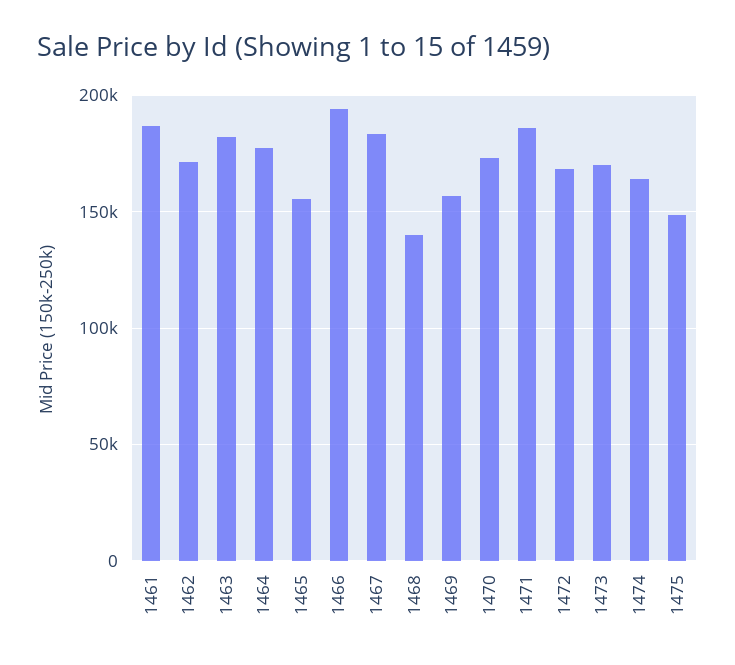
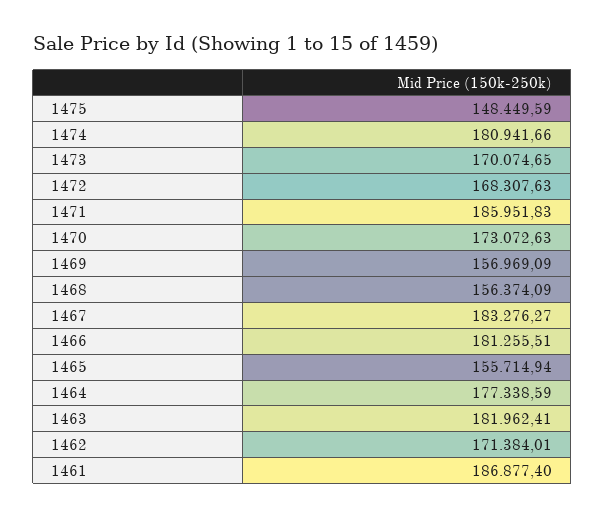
  {
    "1461": 186877.4,
    "1462": 171384.01,
    "1463": 181962.41,
    "1464": 177338.59,
    "1465": 155714.94,
-   "1466": 195000,
+   "1466": 181255.51,
    "1467": 183276.27,
-   "1468": 140000,
+   "1468": 156374.09,
    "1469": 156969.09,
    "1470": 173072.63,
    "1471": 185951.83,
    "1472": 168307.63,
    "1473": 170074.65,
-   "1474": 165000,
+   "1474": 180941.66,
    "1475": 148449.59
  }

